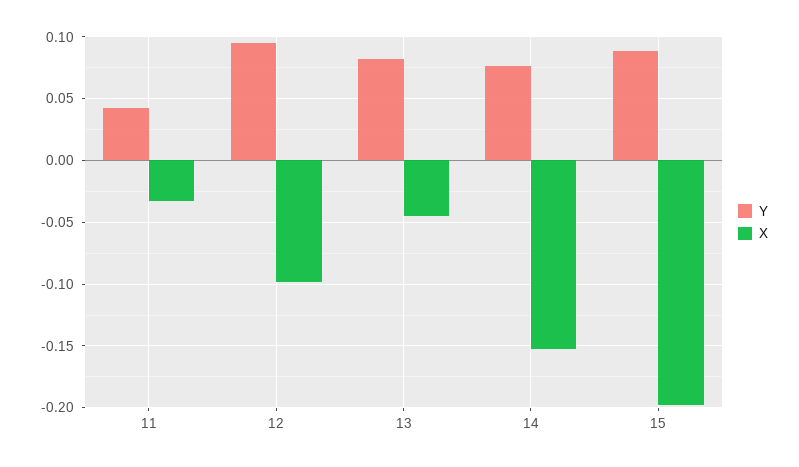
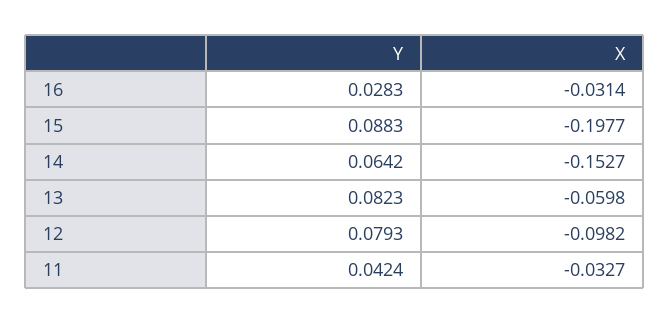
  {
    "Y": {
      "11": 0.0424,
-     "12": 0.095,
+     "12": 0.0793,
      "13": 0.0823,
-     "14": 0.075,
+     "14": 0.0642,
-     "15": 0.0883
+     "15": 0.0883,
+     "16": 0.0283
    },
    "X": {
      "11": -0.0327,
      "12": -0.0982,
-     "13": -0.045,
+     "13": -0.0598,
      "14": -0.1527,
-     "15": -0.1977
+     "15": -0.1977,
+     "16": -0.0314
    }
  }

